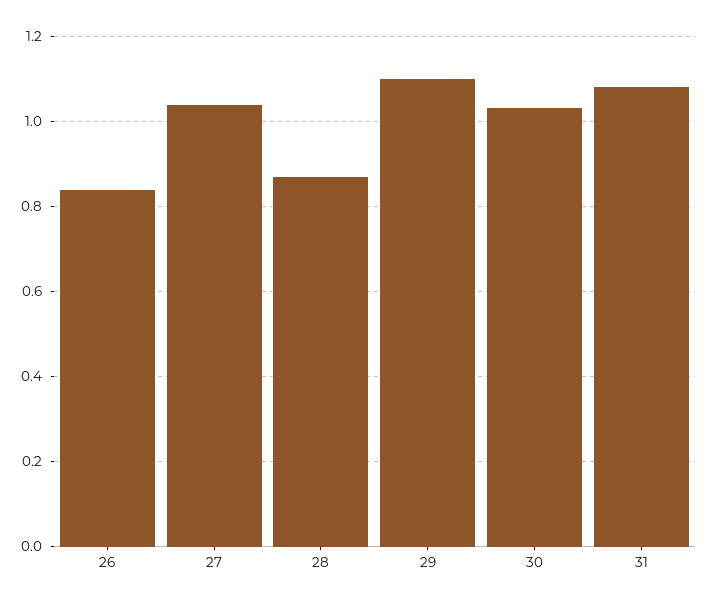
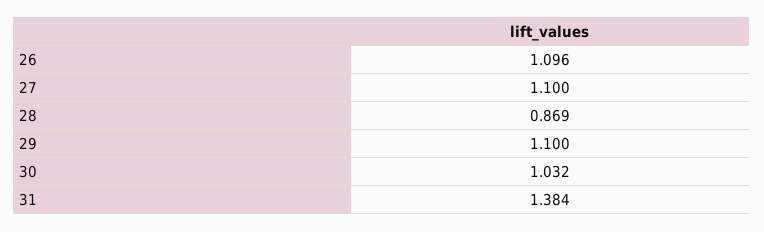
  {
-   "26": 0.84,
+   "26": 1.096,
-   "27": 1.04,
+   "27": 1.1,
    "28": 0.869,
    "29": 1.1,
    "30": 1.032,
-   "31": 1.08
+   "31": 1.384
  }

